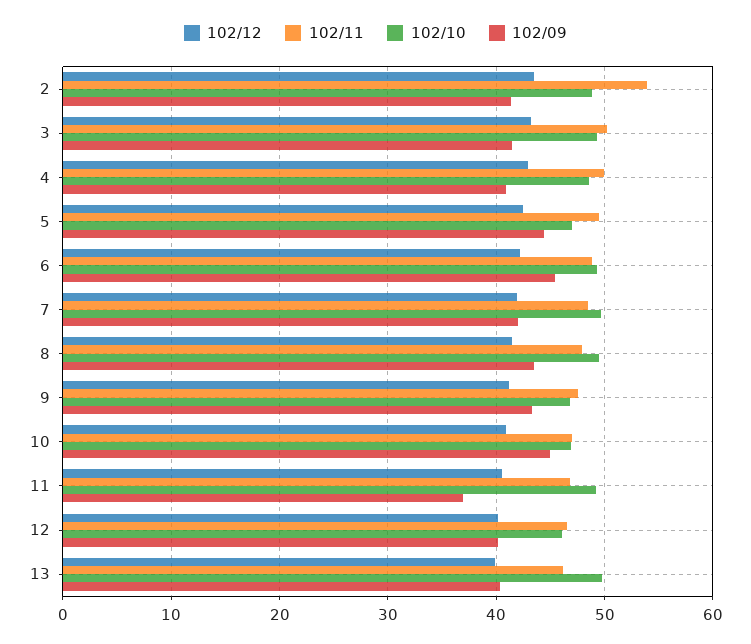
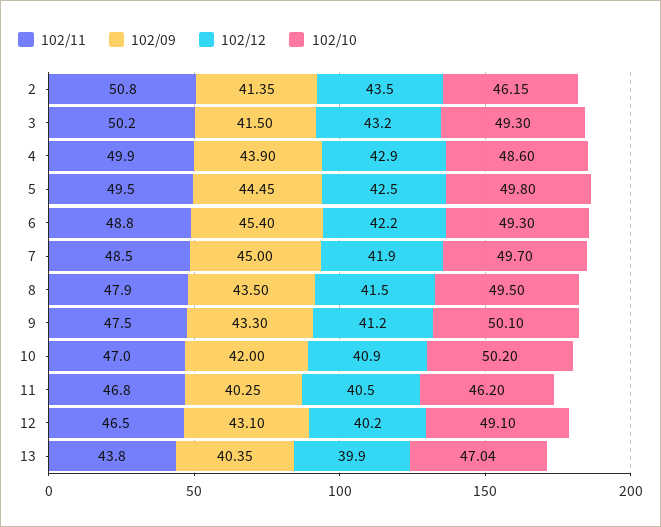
  {
    "102/12": {
      "2": 43.5,
      "3": 43.2,
      "4": 42.9,
      "5": 42.5,
      "6": 42.2,
      "7": 41.9,
      "8": 41.5,
      "9": 41.2,
      "10": 40.9,
      "11": 40.5,
      "12": 40.2,
      "13": 39.9
    },
    "102/11": {
-     "2": 54,
+     "2": 50.8,
      "3": 50.2,
      "4": 49.9,
      "5": 49.5,
      "6": 48.8,
      "7": 48.5,
      "8": 47.9,
      "9": 47.5,
      "10": 47,
      "11": 46.8,
      "12": 46.5,
-     "13": 46
+     "13": 43.8
    },
    "102/10": {
-     "2": 49,
+     "2": 46.15,
      "3": 49.3,
      "4": 48.6,
-     "5": 47,
+     "5": 49.8,
      "6": 49.3,
      "7": 49.7,
      "8": 49.5,
-     "9": 47,
+     "9": 50.1,
-     "10": 47,
+     "10": 50.2,
-     "11": 49,
+     "11": 46.2,
-     "12": 46,
+     "12": 49.1,
-     "13": 50
+     "13": 47.04
    },
    "102/09": {
      "2": 41.35,
      "3": 41.5,
-     "4": 41,
+     "4": 43.9,
      "5": 44.45,
      "6": 45.4,
-     "7": 42,
+     "7": 45,
      "8": 43.5,
      "9": 43.3,
-     "10": 45,
+     "10": 42,
-     "11": 37,
+     "11": 40.25,
-     "12": 40,
+     "12": 43.1,
      "13": 40.35
    }
  }

